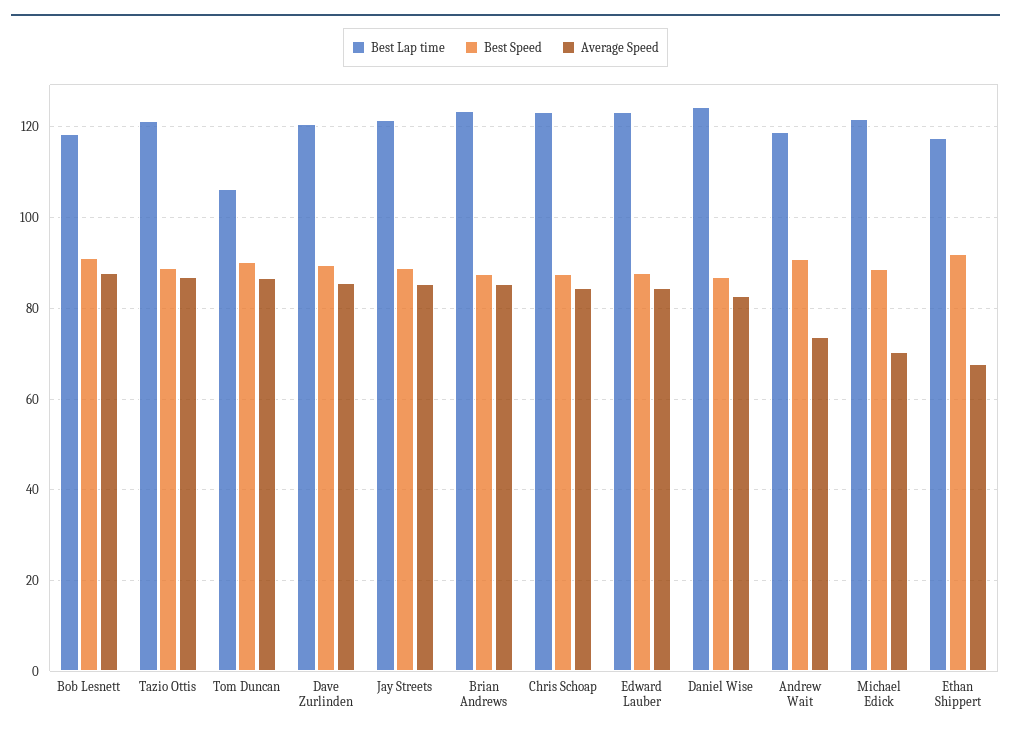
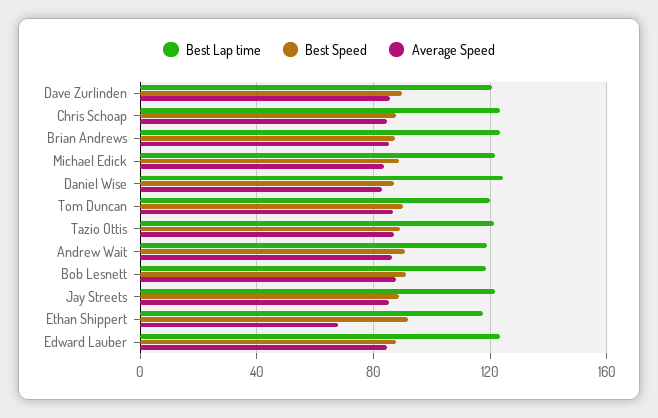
  {
    "Best Lap time": {
      "Bob Lesnett": 118,
      "Tazio Ottis": 122,
-     "Tom Duncan": 106,
+     "Tom Duncan": 120,
      "Dave Zurlinden": 120,
      "Jay Streets": 122,
      "Brian Andrews": 124,
      "Chris Schoap": 124,
      "Edward Lauber": 124,
      "Daniel Wise": 124,
      "Andrew Wait": 118,
      "Michael Edick": 122,
      "Ethan Shippert": 118
    },
    "Best Speed": {
      "Bob Lesnett": 92,
      "Tazio Ottis": 90,
      "Tom Duncan": 90,
      "Dave Zurlinden": 90,
      "Jay Streets": 88,
      "Brian Andrews": 88,
      "Chris Schoap": 88,
      "Edward Lauber": 88,
      "Daniel Wise": 86,
      "Andrew Wait": 90,
      "Michael Edick": 88,
      "Ethan Shippert": 92
    },
    "Average Speed": {
      "Bob Lesnett": 88,
      "Tazio Ottis": 86,
      "Tom Duncan": 86,
      "Dave Zurlinden": 86,
      "Jay Streets": 86,
      "Brian Andrews": 86,
      "Chris Schoap": 84,
      "Edward Lauber": 84,
      "Daniel Wise": 82,
-     "Andrew Wait": 74,
+     "Andrew Wait": 85,
-     "Michael Edick": 70,
+     "Michael Edick": 85,
      "Ethan Shippert": 68
    }
  }

